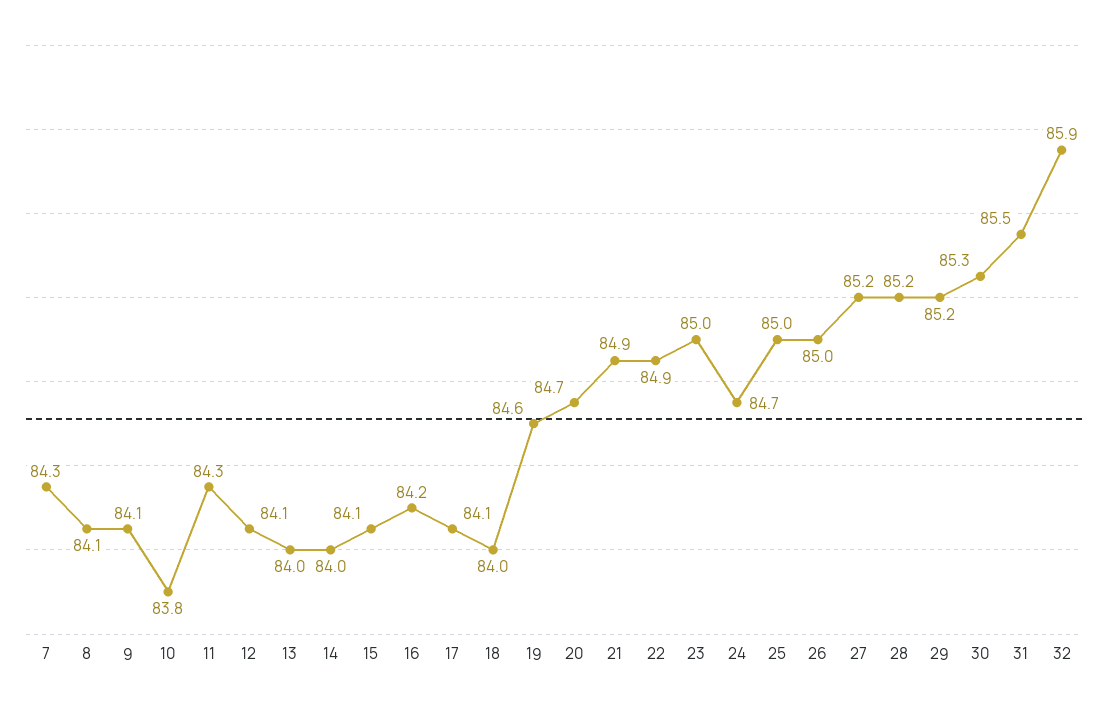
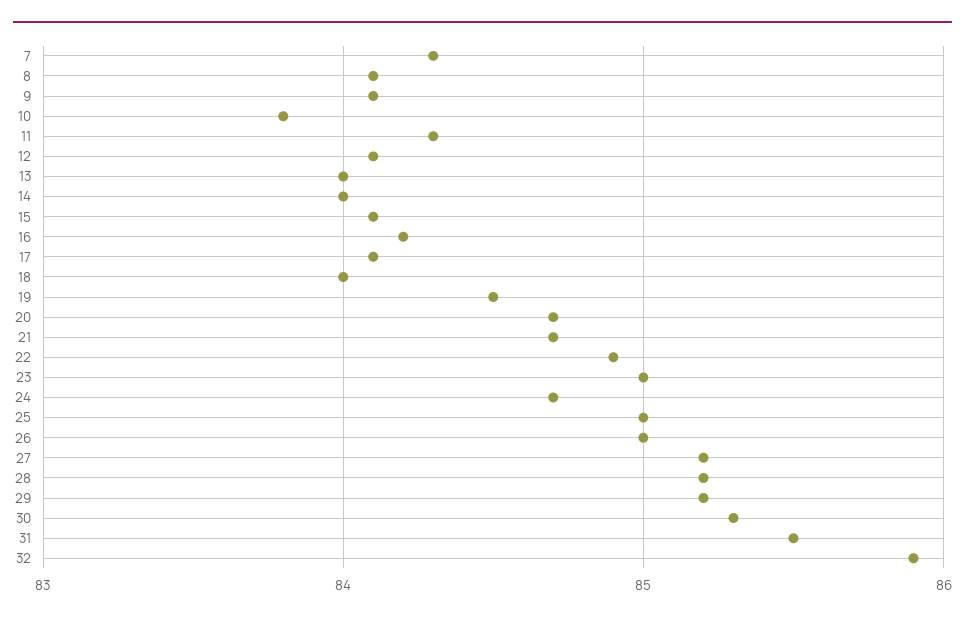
  {
    "7": 84.3,
    "8": 84.1,
    "9": 84.1,
    "10": 83.8,
    "11": 84.3,
    "12": 84.1,
    "13": 84,
    "14": 84,
    "15": 84.1,
    "16": 84.2,
    "17": 84.1,
    "18": 84,
-   "19": 84.6,
+   "19": 84.5,
    "20": 84.7,
-   "21": 84.9,
+   "21": 84.7,
    "22": 84.9,
    "23": 85,
    "24": 84.7,
    "25": 85,
    "26": 85,
    "27": 85.2,
    "28": 85.2,
    "29": 85.2,
    "30": 85.3,
    "31": 85.5,
    "32": 85.9
  }

